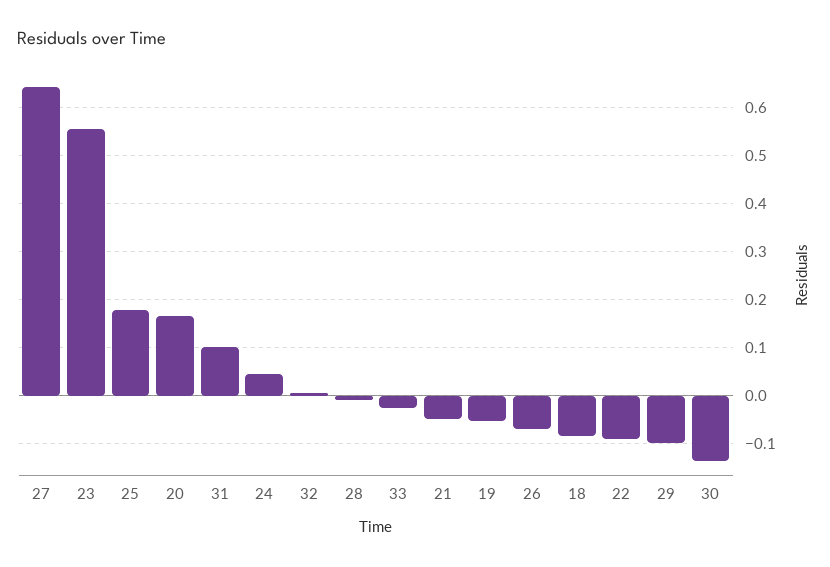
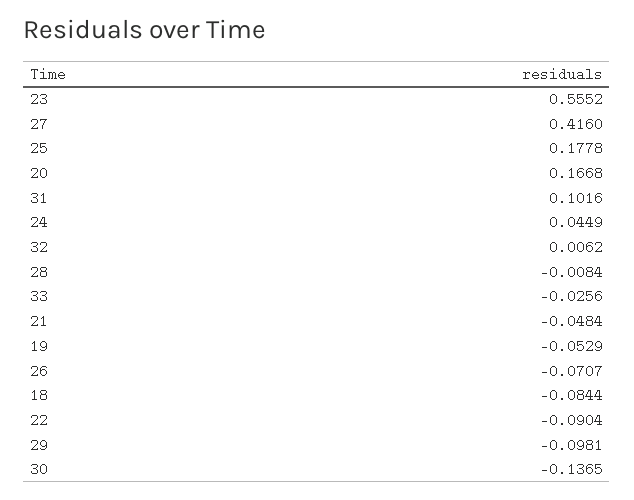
  {
-   "27": 0.64,
+   "27": 0.416,
    "23": 0.5552,
    "25": 0.1778,
    "20": 0.1668,
    "31": 0.1016,
    "24": 0.0449,
    "32": 0.0062,
    "28": -0.0084,
    "33": -0.0256,
    "21": -0.0484,
    "19": -0.0529,
    "26": -0.0707,
    "18": -0.0844,
    "22": -0.0904,
    "29": -0.0981,
    "30": -0.1365
  }

